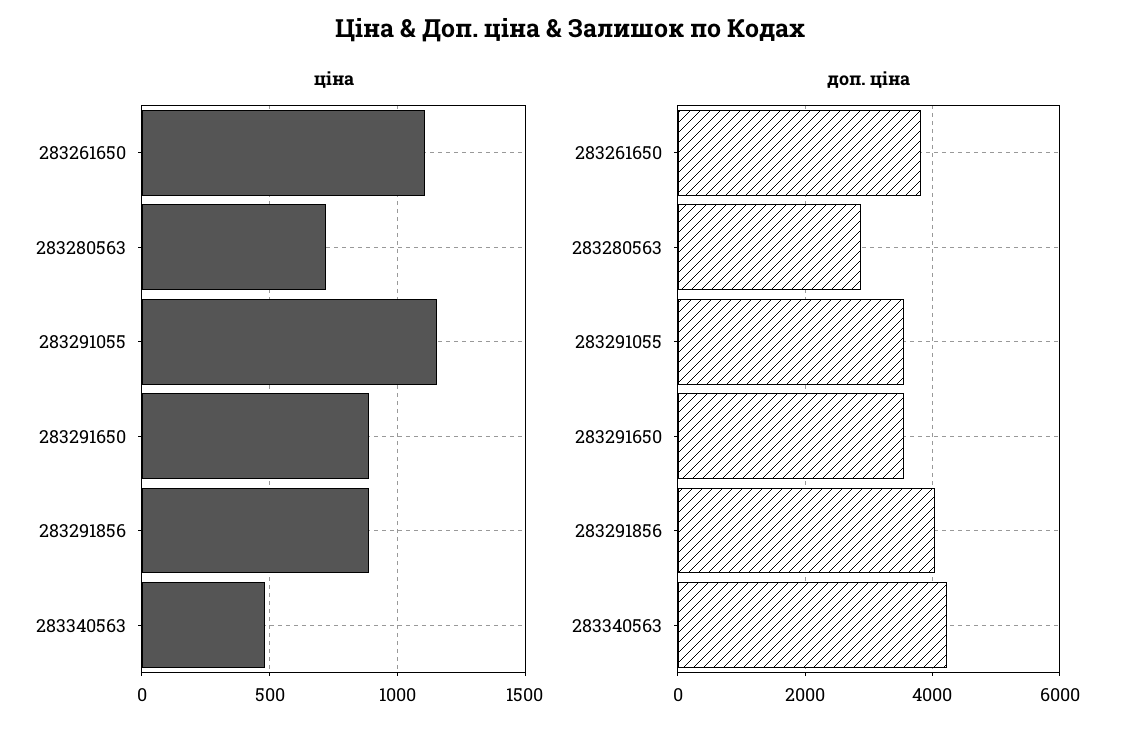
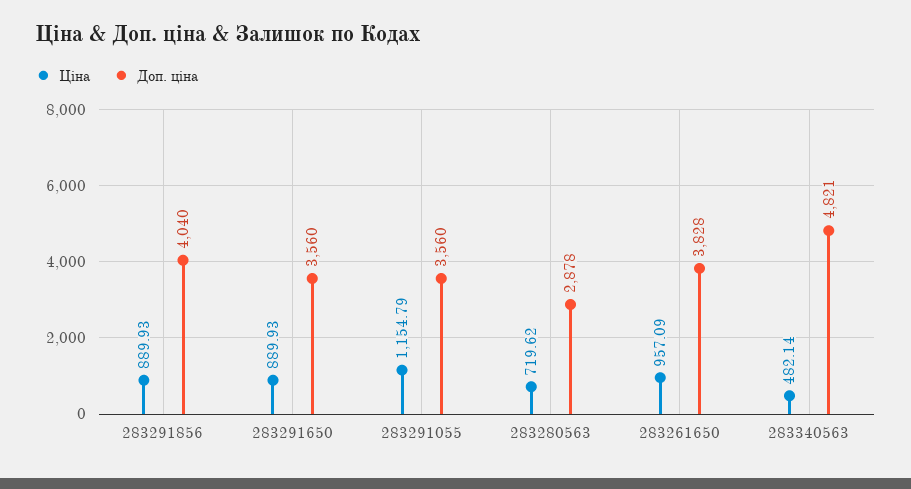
  {
    "ціна": {
-     "283261650": 1100,
+     "283261650": 957.09,
      "283280563": 719.62,
      "283291055": 1154.79,
      "283291650": 889.93,
      "283291856": 889.93,
      "283340563": 482.14
    },
    "доп. ціна": {
      "283261650": 3828,
      "283280563": 2878,
      "283291055": 3560,
      "283291650": 3560,
      "283291856": 4040,
-     "283340563": 4200
+     "283340563": 4821
    }
  }

